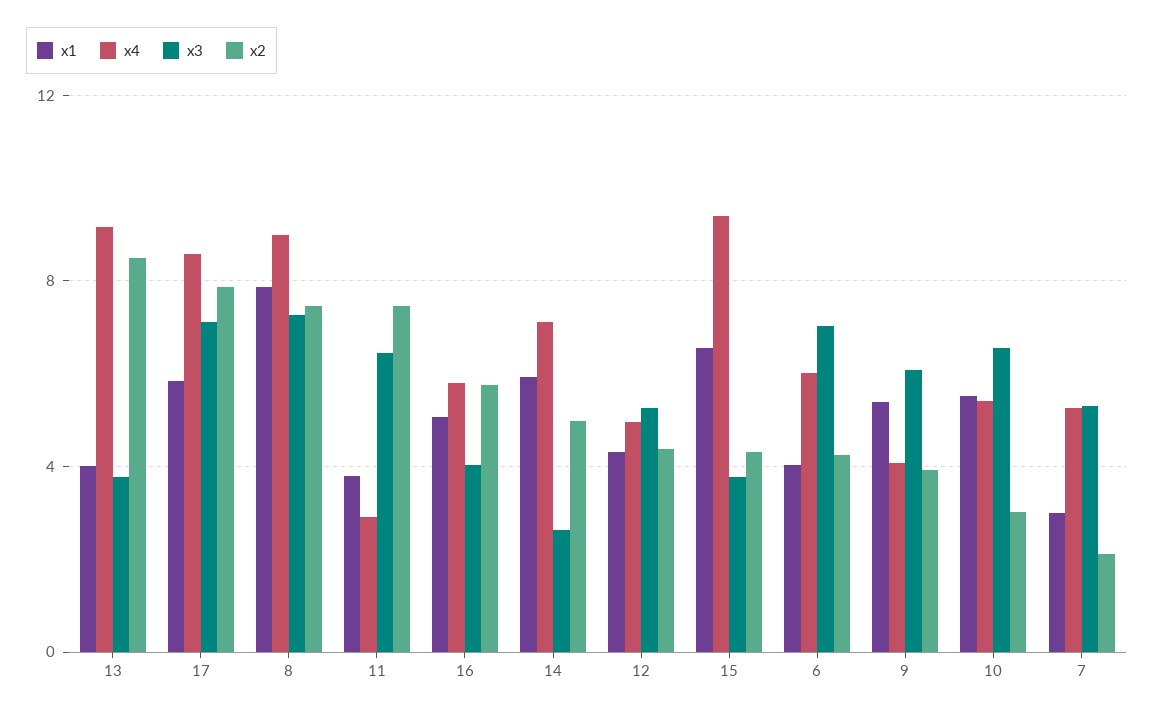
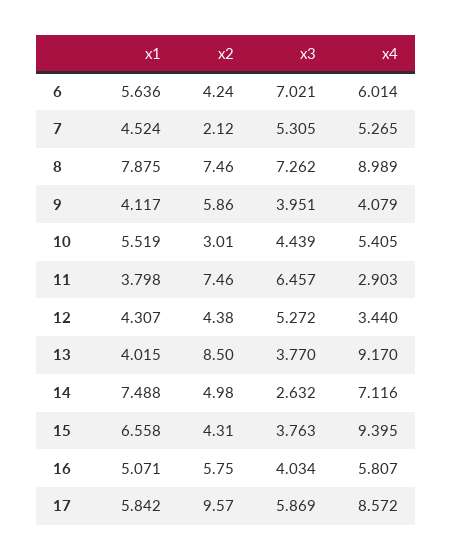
  {
    "x1": {
      "13": 4.015,
      "17": 5.842,
      "8": 7.875,
      "11": 3.798,
      "16": 5.071,
-     "14": 6,
+     "14": 7.488,
      "12": 4.307,
      "15": 6.558,
-     "6": 4,
+     "6": 5.636,
-     "9": 5.5,
+     "9": 4.117,
      "10": 5.519,
-     "7": 3
+     "7": 4.524
    },
    "x4": {
      "13": 9.17,
      "17": 8.572,
      "8": 8.989,
      "11": 2.903,
      "16": 5.807,
      "14": 7.116,
-     "12": 5,
+     "12": 3.44,
      "15": 9.395,
      "6": 6.014,
      "9": 4.079,
      "10": 5.405,
      "7": 5.265
    },
    "x3": {
      "13": 3.77,
-     "17": 7,
+     "17": 5.869,
      "8": 7.262,
      "11": 6.457,
      "16": 4.034,
      "14": 2.632,
      "12": 5.272,
      "15": 3.763,
      "6": 7.021,
-     "9": 6,
+     "9": 3.951,
-     "10": 6.5,
+     "10": 4.439,
      "7": 5.305
    },
    "x2": {
      "13": 8.5,
-     "17": 8,
+     "17": 9.57,
      "8": 7.46,
      "11": 7.46,
      "16": 5.75,
      "14": 4.98,
      "12": 4.38,
      "15": 4.31,
      "6": 4.24,
-     "9": 4,
+     "9": 5.86,
      "10": 3.01,
      "7": 2.12
    }
  }

